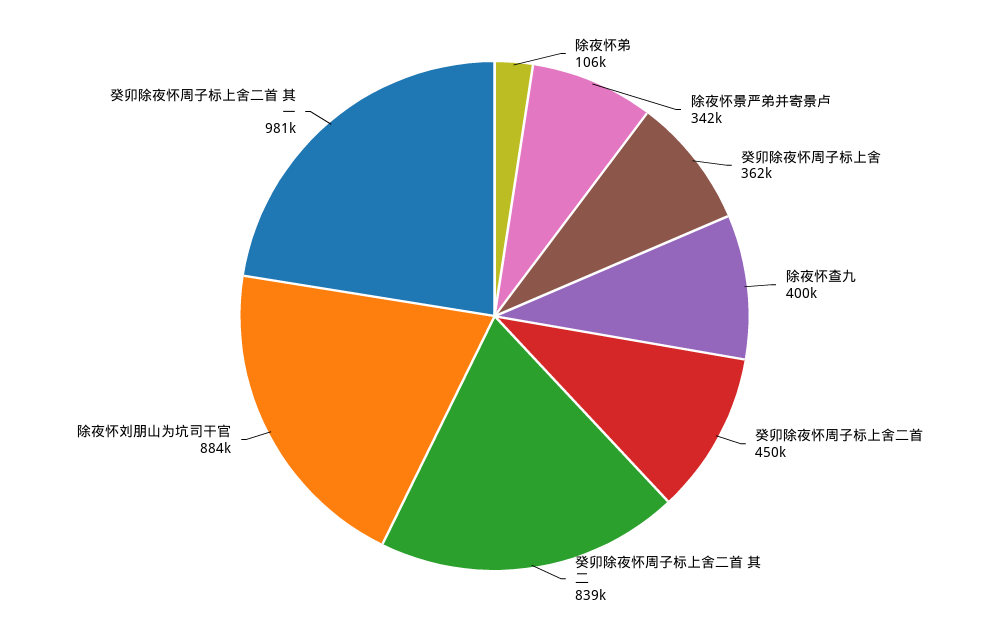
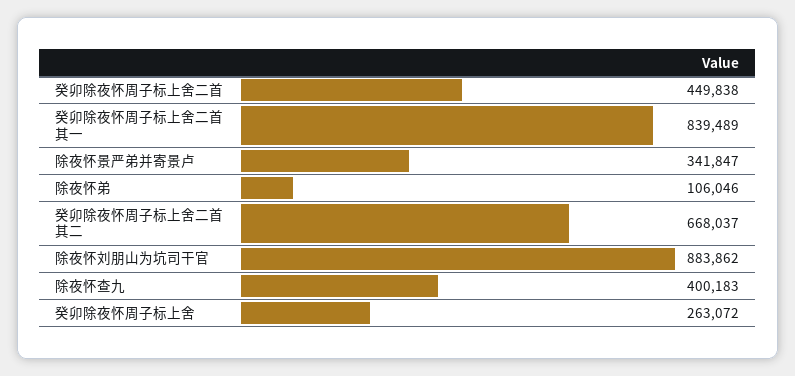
  {
    "除夜怀弟": 106046,
    "除夜怀景严弟并寄景卢": 341847,
-   "癸卯除夜怀周子标上舍": 362000,
+   "癸卯除夜怀周子标上舍": 263072,
    "除夜怀查九": 400183,
    "癸卯除夜怀周子标上舍二首": 449838,
-   "癸卯除夜怀周子标上舍二首 其二": 839000,
+   "癸卯除夜怀周子标上舍二首 其二": 668037,
    "除夜怀刘朋山为坑司干官": 883862,
-   "癸卯除夜怀周子标上舍二首 其一": 981000
+   "癸卯除夜怀周子标上舍二首 其一": 839489
  }

